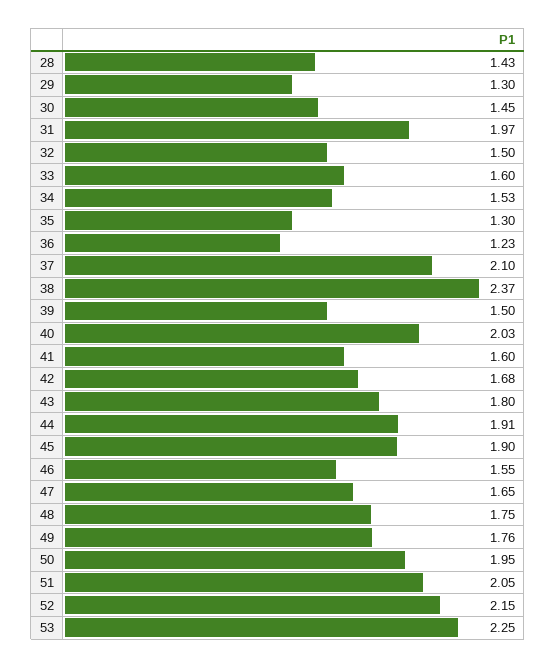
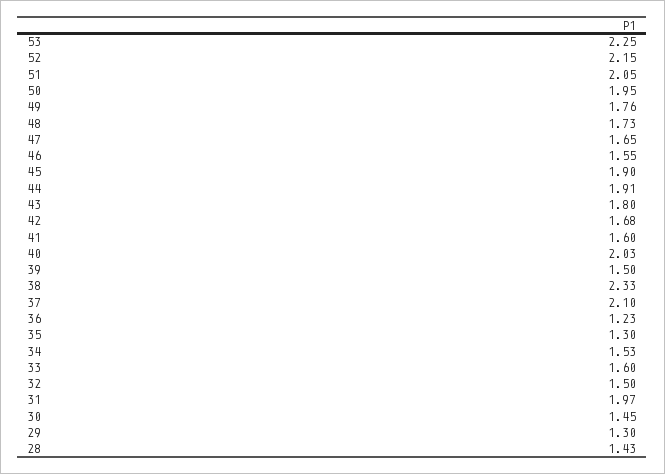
  {
    "28": 1.43,
    "29": 1.3,
    "30": 1.45,
    "31": 1.97,
    "32": 1.5,
    "33": 1.6,
    "34": 1.53,
    "35": 1.3,
    "36": 1.23,
    "37": 2.1,
-   "38": 2.37,
+   "38": 2.33,
    "39": 1.5,
    "40": 2.03,
    "41": 1.6,
    "42": 1.68,
    "43": 1.8,
    "44": 1.91,
    "45": 1.9,
    "46": 1.55,
    "47": 1.65,
-   "48": 1.75,
+   "48": 1.73,
    "49": 1.76,
    "50": 1.95,
    "51": 2.05,
    "52": 2.15,
    "53": 2.25
  }

